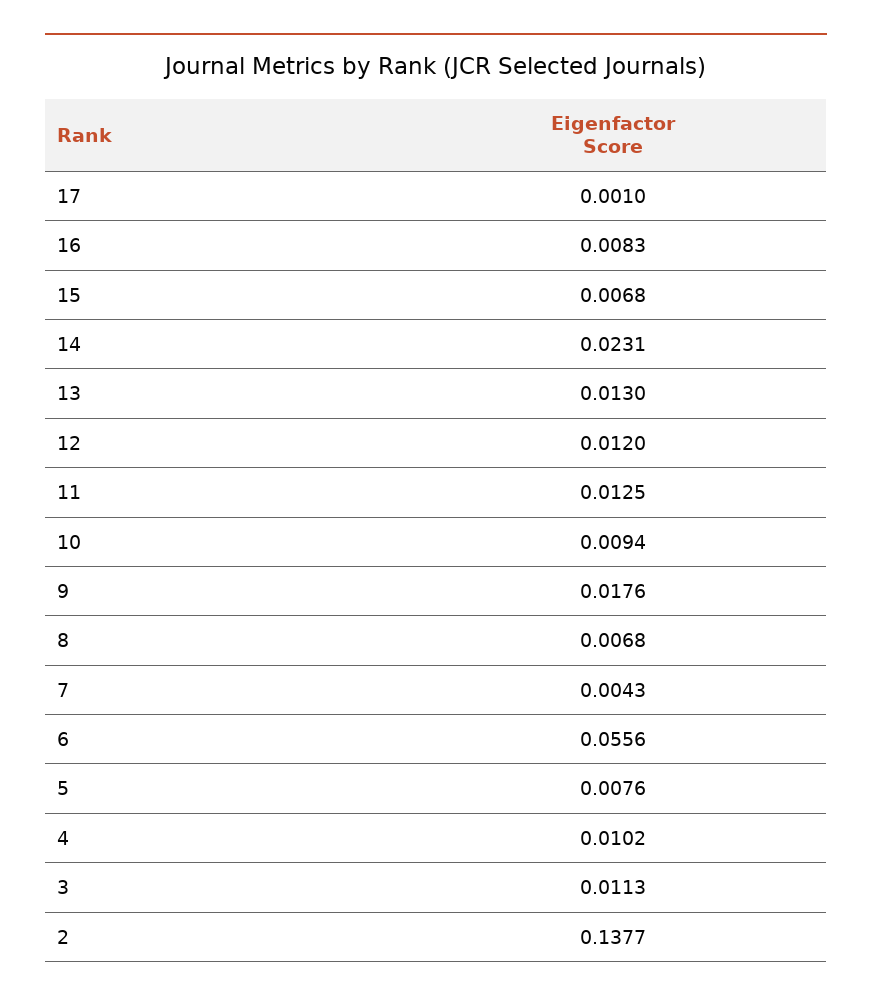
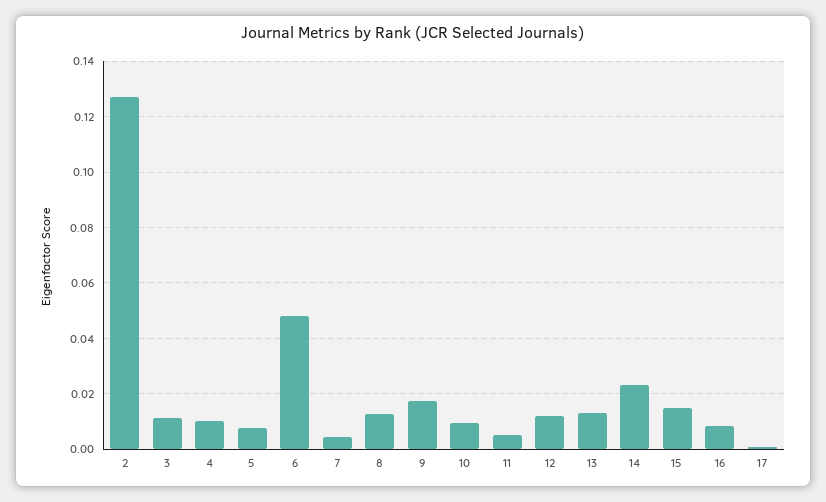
  {
    "17": 0.001,
    "16": 0.0083,
-   "15": 0.0068,
+   "15": 0.015,
    "14": 0.0231,
    "13": 0.013,
    "12": 0.012,
-   "11": 0.0125,
+   "11": 0.005,
    "10": 0.0094,
    "9": 0.0176,
-   "8": 0.0068,
+   "8": 0.0125,
    "7": 0.0043,
-   "6": 0.0556,
+   "6": 0.0475,
    "5": 0.0076,
    "4": 0.0102,
    "3": 0.0113,
-   "2": 0.1377
+   "2": 0.1275
  }

